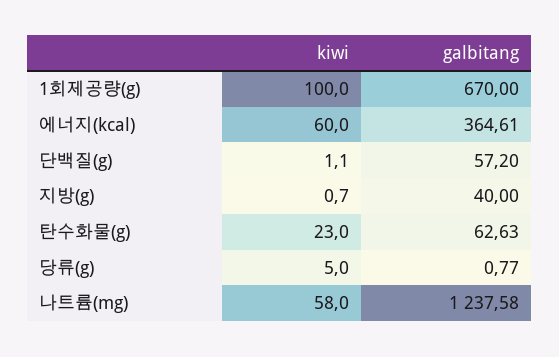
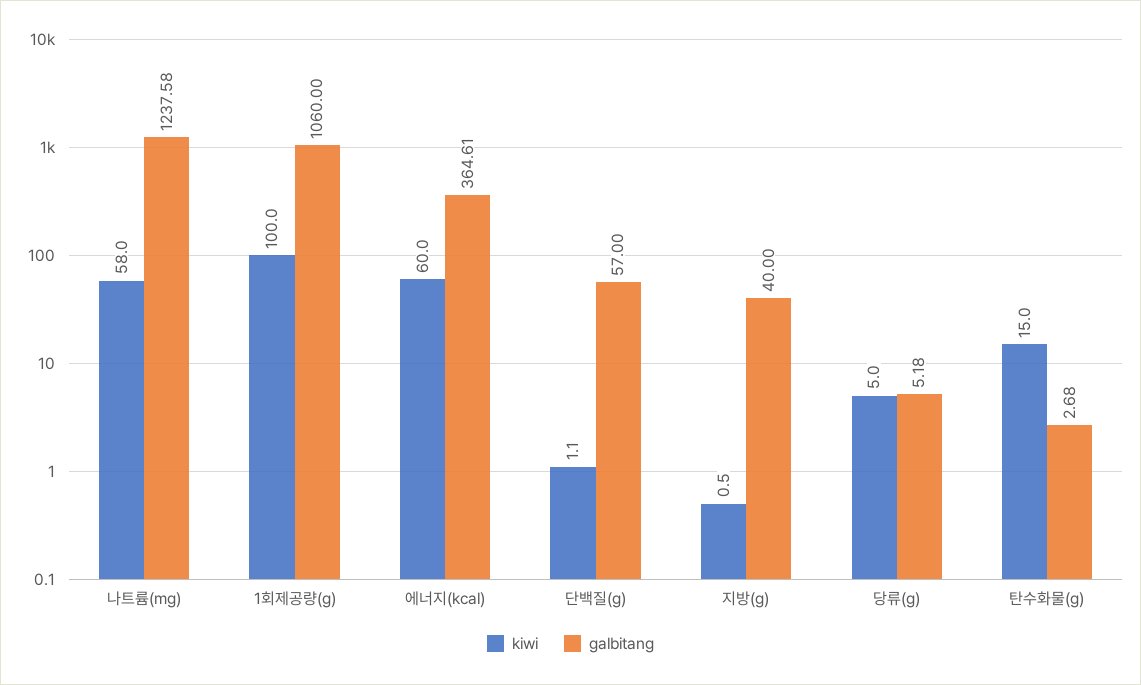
  {
    "kiwi": {
      "1회제공량(g)": 100,
      "에너지(kcal)": 60,
      "단백질(g)": 1.1,
-     "지방(g)": 0.7,
+     "지방(g)": 0.5,
-     "탄수화물(g)": 23,
+     "탄수화물(g)": 15,
      "당류(g)": 5,
      "나트륨(mg)": 58
    },
    "galbitang": {
-     "1회제공량(g)": 670,
+     "1회제공량(g)": 1060,
      "에너지(kcal)": 364.61,
-     "단백질(g)": 57.2,
+     "단백질(g)": 57,
      "지방(g)": 40,
-     "탄수화물(g)": 62.63,
+     "탄수화물(g)": 2.68,
-     "당류(g)": 0.77,
+     "당류(g)": 5.18,
      "나트륨(mg)": 1237.58
    }
  }

